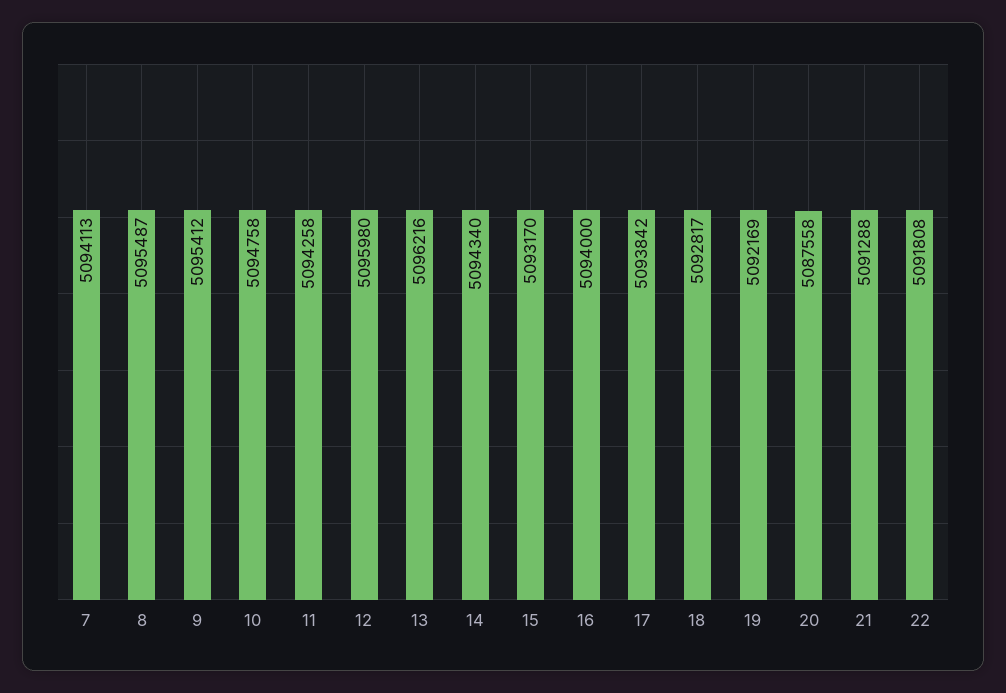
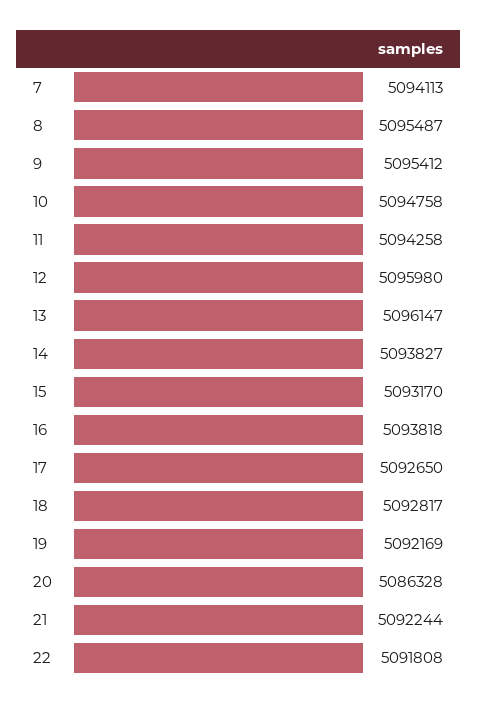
  {
    "7": 5094113,
    "8": 5095487,
    "9": 5095412,
    "10": 5094758,
    "11": 5094258,
    "12": 5095980,
-   "13": 5096216,
+   "13": 5096147,
-   "14": 5094340,
+   "14": 5093827,
    "15": 5093170,
-   "16": 5094000,
+   "16": 5093818,
-   "17": 5093842,
+   "17": 5092650,
    "18": 5092817,
    "19": 5092169,
-   "20": 5087558,
+   "20": 5086328,
-   "21": 5091288,
+   "21": 5092244,
    "22": 5091808
  }

